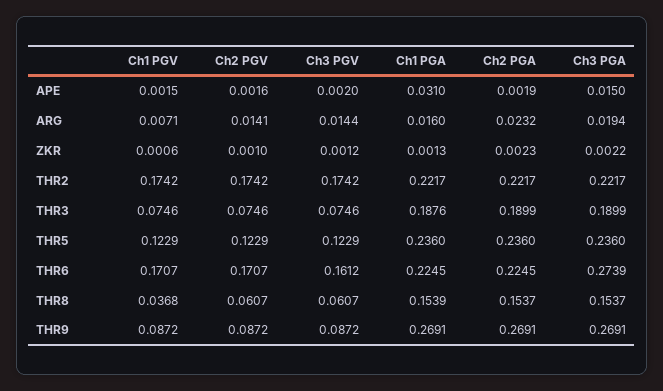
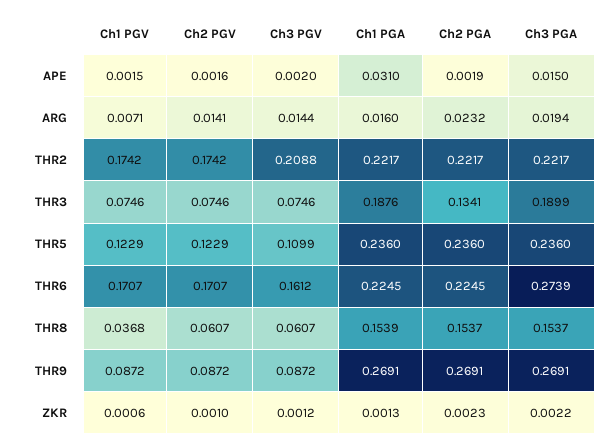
  {
    "Ch1 PGV": {
      "APE": 0.0015,
      "ARG": 0.0071,
      "ZKR": 0.0006,
      "THR2": 0.1742,
      "THR3": 0.0746,
      "THR5": 0.1229,
      "THR6": 0.1707,
      "THR8": 0.0368,
      "THR9": 0.0872
    },
    "Ch2 PGV": {
      "APE": 0.0016,
      "ARG": 0.0141,
      "ZKR": 0.001,
      "THR2": 0.1742,
      "THR3": 0.0746,
      "THR5": 0.1229,
      "THR6": 0.1707,
      "THR8": 0.0607,
      "THR9": 0.0872
    },
    "Ch3 PGV": {
      "APE": 0.002,
      "ARG": 0.0144,
      "ZKR": 0.0012,
-     "THR2": 0.1742,
+     "THR2": 0.2088,
      "THR3": 0.0746,
-     "THR5": 0.1229,
+     "THR5": 0.1099,
      "THR6": 0.1612,
      "THR8": 0.0607,
      "THR9": 0.0872
    },
    "Ch1 PGA": {
      "APE": 0.031,
      "ARG": 0.016,
      "ZKR": 0.0013,
      "THR2": 0.2217,
      "THR3": 0.1876,
      "THR5": 0.236,
      "THR6": 0.2245,
      "THR8": 0.1539,
      "THR9": 0.2691
    },
    "Ch2 PGA": {
      "APE": 0.0019,
      "ARG": 0.0232,
      "ZKR": 0.0023,
      "THR2": 0.2217,
-     "THR3": 0.1899,
+     "THR3": 0.1341,
      "THR5": 0.236,
      "THR6": 0.2245,
      "THR8": 0.1537,
      "THR9": 0.2691
    },
    "Ch3 PGA": {
      "APE": 0.015,
      "ARG": 0.0194,
      "ZKR": 0.0022,
      "THR2": 0.2217,
      "THR3": 0.1899,
      "THR5": 0.236,
      "THR6": 0.2739,
      "THR8": 0.1537,
      "THR9": 0.2691
    }
  }

